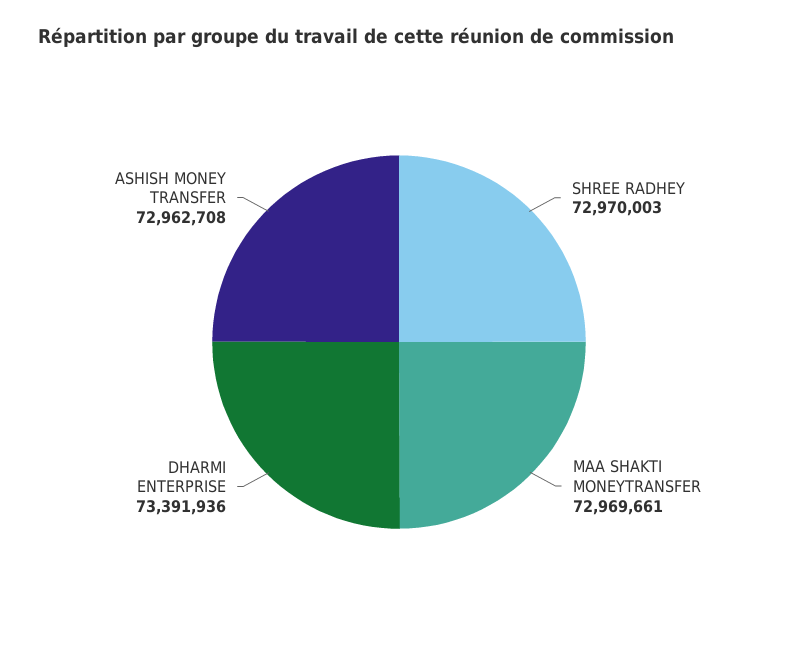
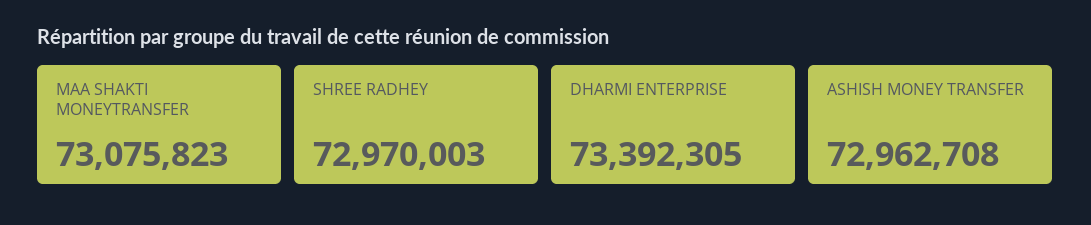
  {
    "SHREE RADHEY": 72970003,
-   "MAA SHAKTI MONEYTRANSFER": 72969661,
+   "MAA SHAKTI MONEYTRANSFER": 73075823,
-   "DHARMI ENTERPRISE": 73391936,
+   "DHARMI ENTERPRISE": 73392305,
    "ASHISH MONEY TRANSFER": 72962708
  }

